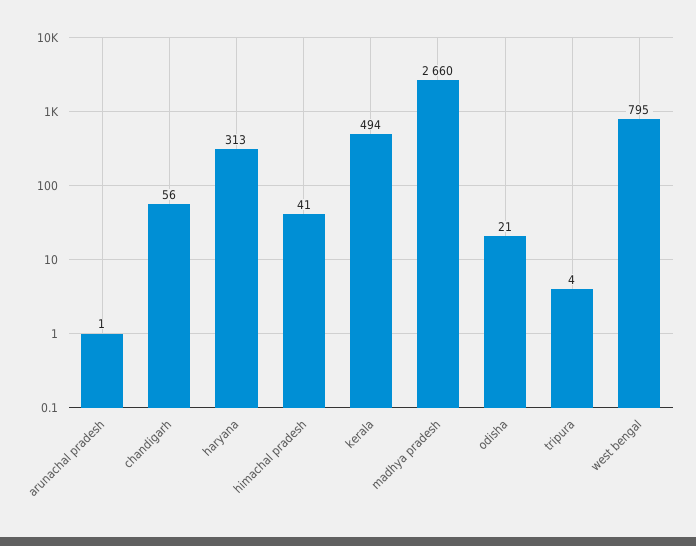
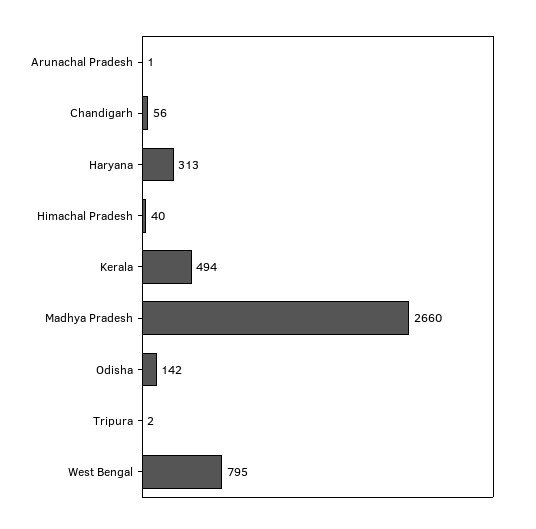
  {
    "arunachal pradesh": 1,
    "chandigarh": 56,
    "haryana": 313,
-   "himachal pradesh": 41,
+   "himachal pradesh": 40,
    "kerala": 494,
    "madhya pradesh": 2660,
-   "odisha": 21,
+   "odisha": 142,
-   "tripura": 4,
+   "tripura": 2,
    "west bengal": 795
  }

